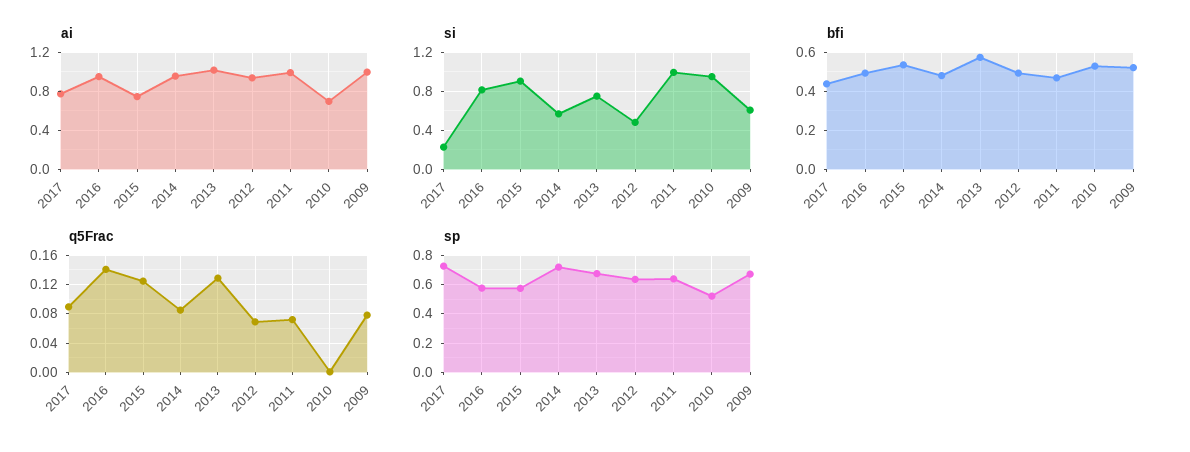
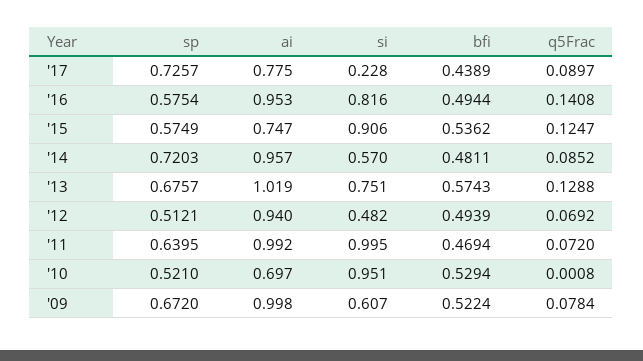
  {
    "ai": {
      "2017": 0.775,
      "2016": 0.953,
      "2015": 0.747,
      "2014": 0.957,
      "2013": 1.019,
      "2012": 0.94,
      "2011": 0.992,
      "2010": 0.697,
      "2009": 0.998
    },
    "si": {
      "2017": 0.228,
      "2016": 0.816,
      "2015": 0.906,
      "2014": 0.57,
      "2013": 0.751,
      "2012": 0.482,
      "2011": 0.995,
      "2010": 0.951,
      "2009": 0.607
    },
    "bfi": {
      "2017": 0.4389,
      "2016": 0.4944,
      "2015": 0.5362,
      "2014": 0.4811,
      "2013": 0.5743,
      "2012": 0.4939,
      "2011": 0.4694,
      "2010": 0.5294,
      "2009": 0.5224
    },
    "q5Frac": {
      "2017": 0.0897,
      "2016": 0.1408,
      "2015": 0.1247,
      "2014": 0.0852,
      "2013": 0.1288,
      "2012": 0.0692,
      "2011": 0.072,
      "2010": 0.0008,
      "2009": 0.0784
    },
    "sp": {
      "2017": 0.7257,
      "2016": 0.5754,
      "2015": 0.5749,
      "2014": 0.7203,
      "2013": 0.6757,
-     "2012": 0.65,
+     "2012": 0.5121,
      "2011": 0.6395,
      "2010": 0.521,
      "2009": 0.672
    }
  }

